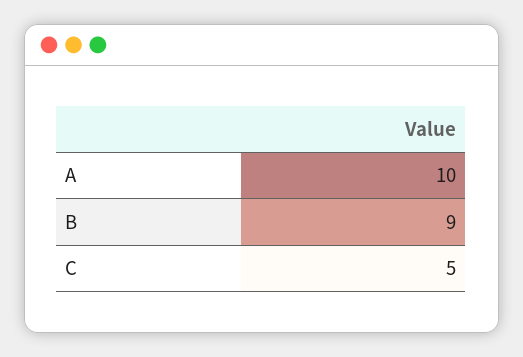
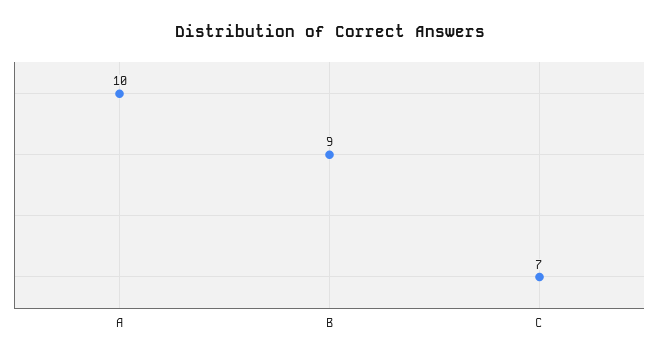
  {
    "A": 10,
    "B": 9,
-   "C": 5
+   "C": 7
  }

